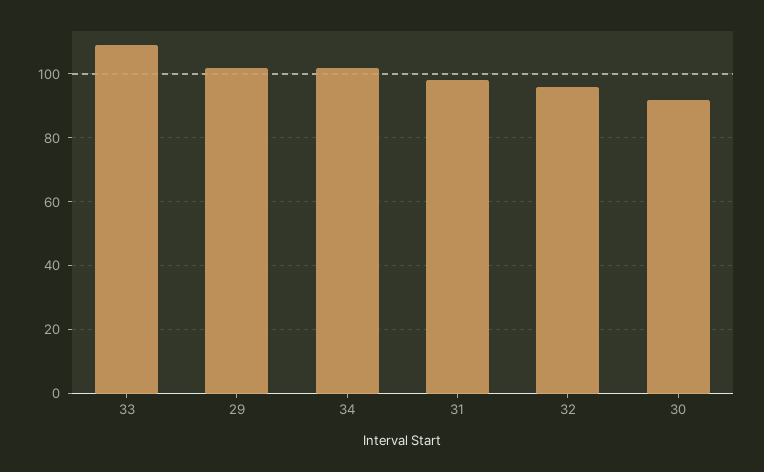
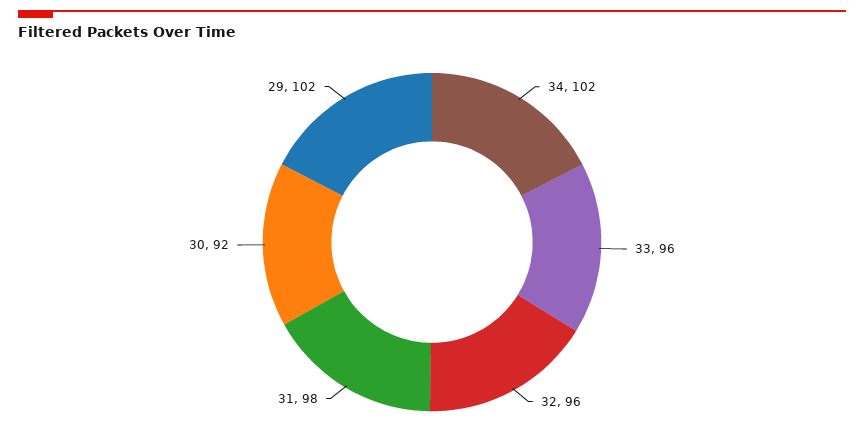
  {
-   "33": 110,
+   "33": 96,
    "29": 102,
    "34": 102,
    "31": 98,
    "32": 96,
    "30": 92
  }

